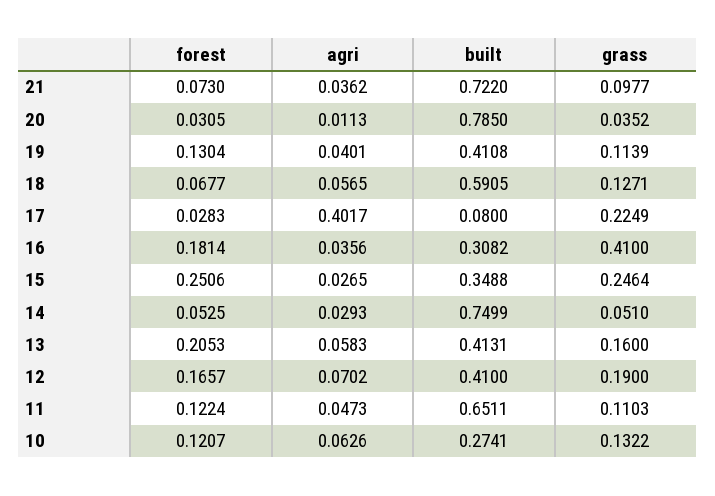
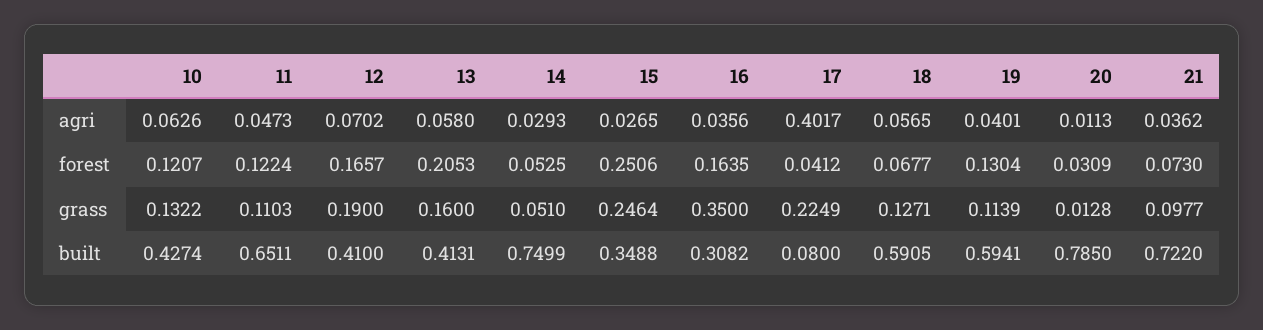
  {
    "forest": {
      "21": 0.073,
-     "20": 0.0305,
+     "20": 0.0309,
      "19": 0.1304,
      "18": 0.0677,
-     "17": 0.0283,
+     "17": 0.0412,
-     "16": 0.1814,
+     "16": 0.1635,
      "15": 0.2506,
      "14": 0.0525,
      "13": 0.2053,
      "12": 0.1657,
      "11": 0.1224,
      "10": 0.1207
    },
    "agri": {
      "21": 0.0362,
      "20": 0.0113,
      "19": 0.0401,
      "18": 0.0565,
      "17": 0.4017,
      "16": 0.0356,
      "15": 0.0265,
      "14": 0.0293,
-     "13": 0.0583,
+     "13": 0.058,
      "12": 0.0702,
      "11": 0.0473,
      "10": 0.0626
    },
    "built": {
      "21": 0.722,
      "20": 0.785,
-     "19": 0.4108,
+     "19": 0.5941,
      "18": 0.5905,
      "17": 0.08,
      "16": 0.3082,
      "15": 0.3488,
      "14": 0.7499,
      "13": 0.4131,
      "12": 0.41,
      "11": 0.6511,
-     "10": 0.2741
+     "10": 0.4274
    },
    "grass": {
      "21": 0.0977,
-     "20": 0.0352,
+     "20": 0.0128,
      "19": 0.1139,
      "18": 0.1271,
      "17": 0.2249,
-     "16": 0.41,
+     "16": 0.35,
      "15": 0.2464,
      "14": 0.051,
      "13": 0.16,
      "12": 0.19,
      "11": 0.1103,
      "10": 0.1322
    }
  }

